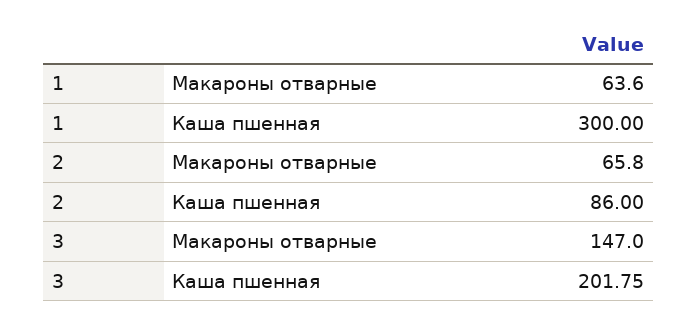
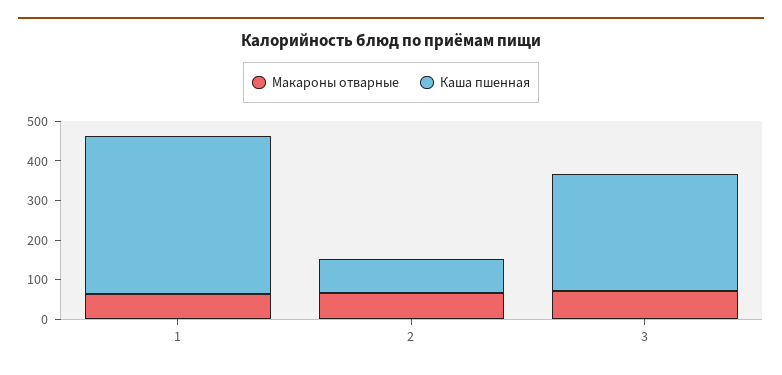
  {
    "Макароны отварные": {
      "1": 63.6,
      "2": 65.8,
-     "3": 147
+     "3": 75
    },
    "Каша пшенная": {
-     "1": 300,
+     "1": 400,
      "2": 86,
-     "3": 201.75
+     "3": 300
    }
  }

